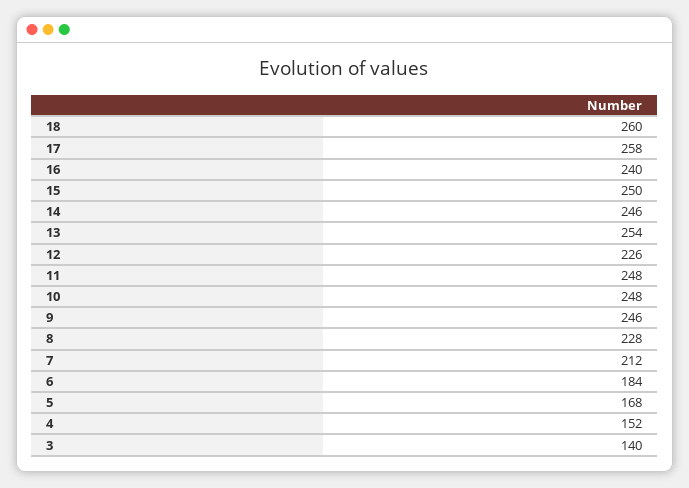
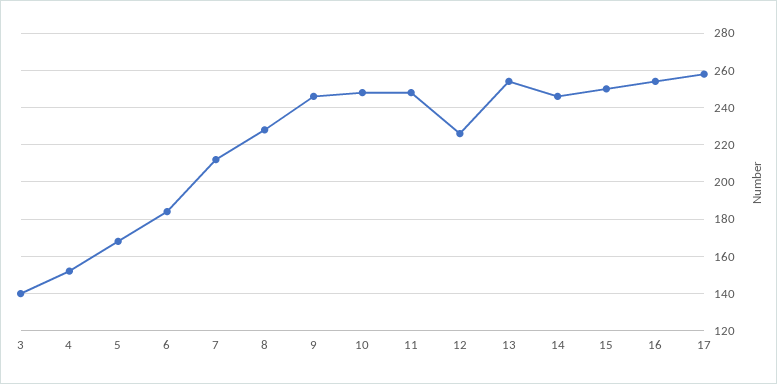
  {
-   "18": 260,
    "17": 258,
-   "16": 240,
+   "16": 255,
    "15": 250,
    "14": 246,
    "13": 254,
    "12": 226,
    "11": 248,
    "10": 248,
    "9": 246,
    "8": 228,
    "7": 212,
    "6": 184,
    "5": 168,
    "4": 152,
    "3": 140
  }

